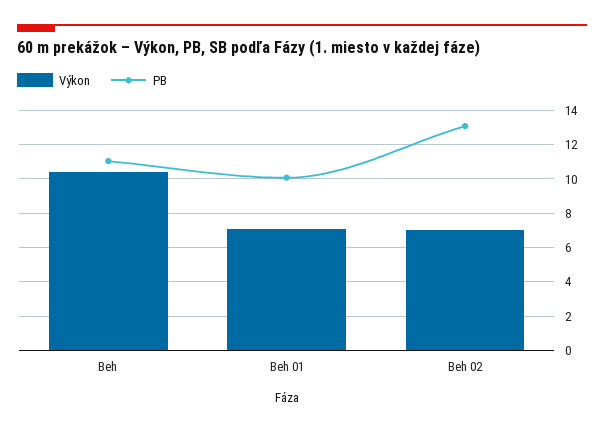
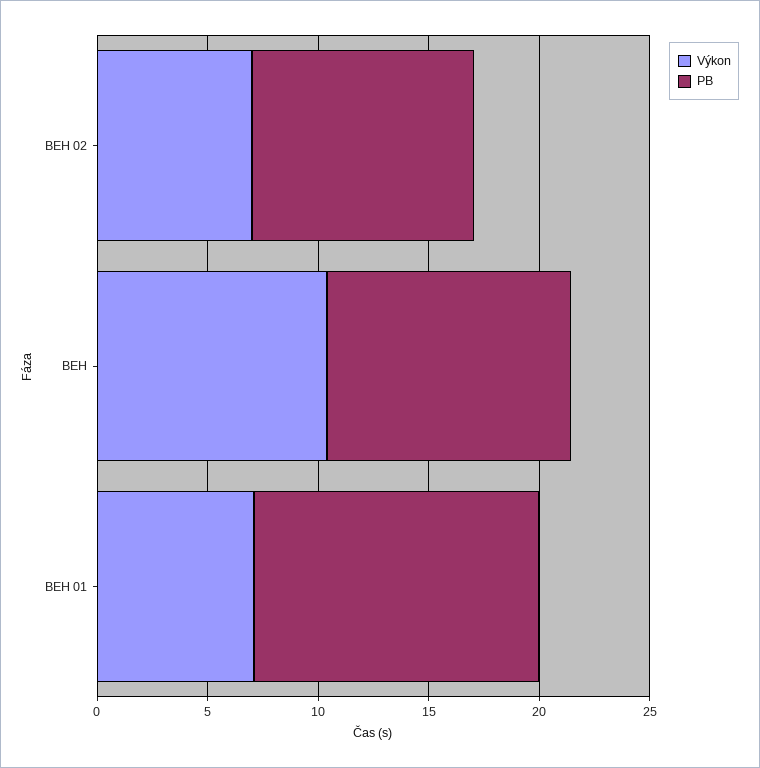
  {
    "Výkon": {
      "Beh": 10.5,
      "Beh 01": 7,
      "Beh 02": 7
    },
    "PB": {
      "Beh": 11,
-     "Beh 01": 10,
+     "Beh 01": 13,
-     "Beh 02": 13
+     "Beh 02": 10
    }
  }

